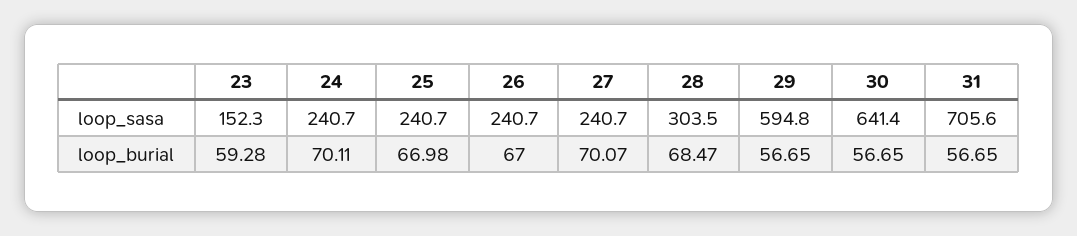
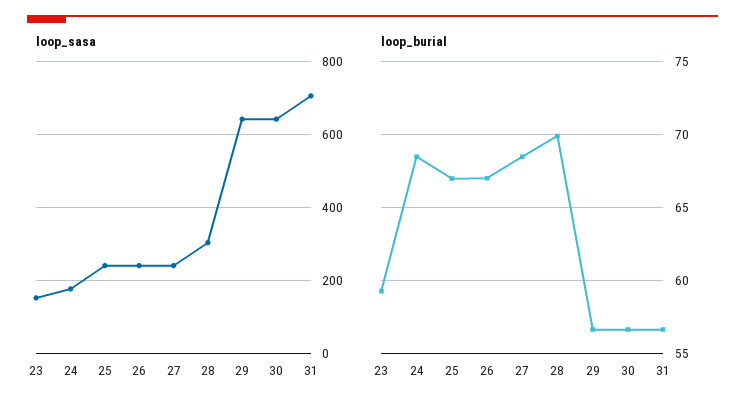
  {
    "loop_sasa": {
      "23": 152.3,
-     "24": 240.7,
+     "24": 180,
      "25": 240.7,
      "26": 240.7,
      "27": 240.7,
      "28": 303.5,
-     "29": 594.8,
+     "29": 640,
      "30": 641.4,
      "31": 705.6
    },
    "loop_burial": {
      "23": 59.28,
-     "24": 70.11,
+     "24": 68.5,
      "25": 66.98,
      "26": 67,
-     "27": 70.07,
+     "27": 68.5,
-     "28": 68.47,
+     "28": 70,
      "29": 56.65,
      "30": 56.65,
      "31": 56.65
    }
  }

